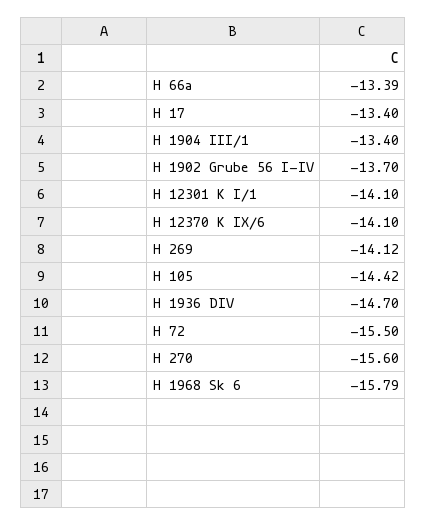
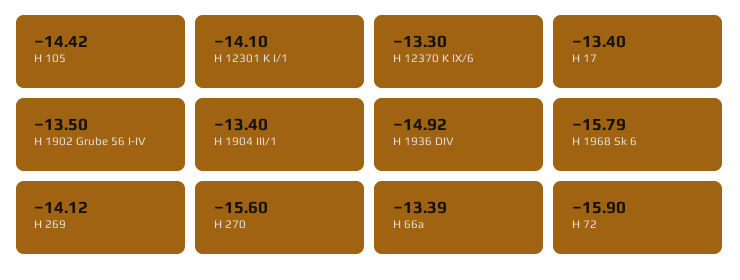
  {
    "H 66a": -13.39,
    "H 17": -13.4,
    "H 1904 III/1": -13.4,
-   "H 1902 Grube 56 I-IV": -13.7,
+   "H 1902 Grube 56 I-IV": -13.5,
    "H 12301 K I/1": -14.1,
-   "H 12370 K IX/6": -14.1,
+   "H 12370 K IX/6": -13.3,
    "H 269": -14.12,
    "H 105": -14.42,
-   "H 1936 DIV": -14.7,
+   "H 1936 DIV": -14.92,
-   "H 72": -15.5,
+   "H 72": -15.9,
    "H 270": -15.6,
    "H 1968 Sk 6": -15.79
  }

